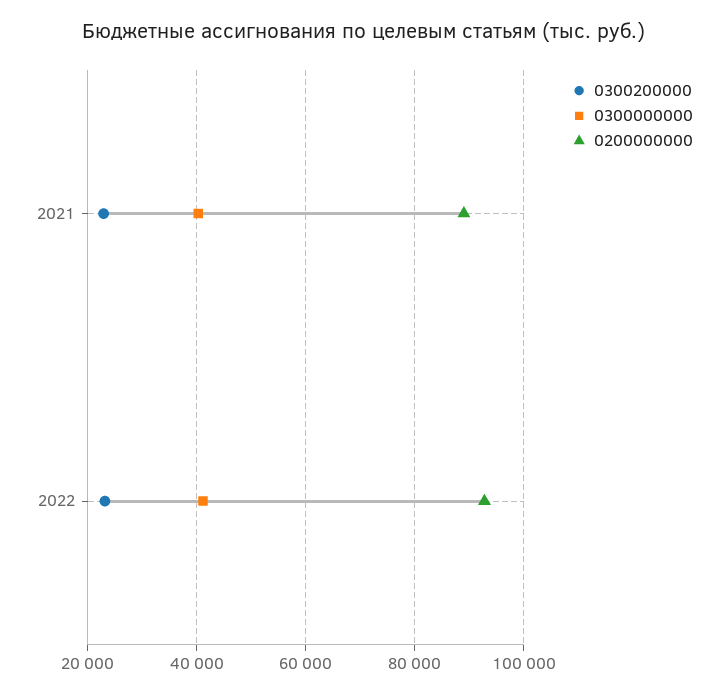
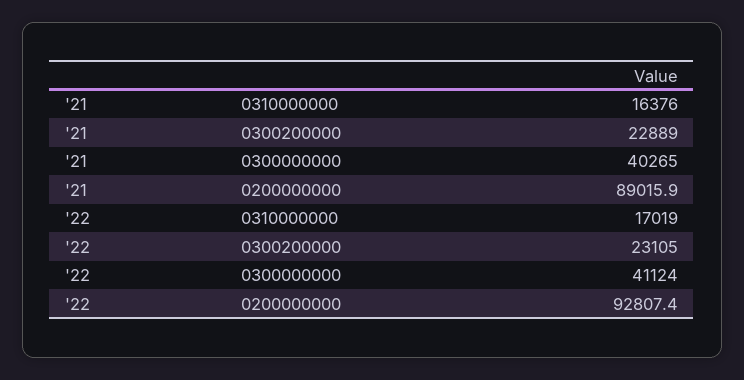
  {
    "0300200000": {
      "2021": 22889,
      "2022": 23105
    },
    "0300000000": {
      "2021": 40265,
      "2022": 41124
    },
    "0200000000": {
      "2021": 89015.9,
      "2022": 92807.4
-   }
+   },
+   "0310000000": {
+     "2021": 16376,
+     "2022": 17019
+   }
  }

